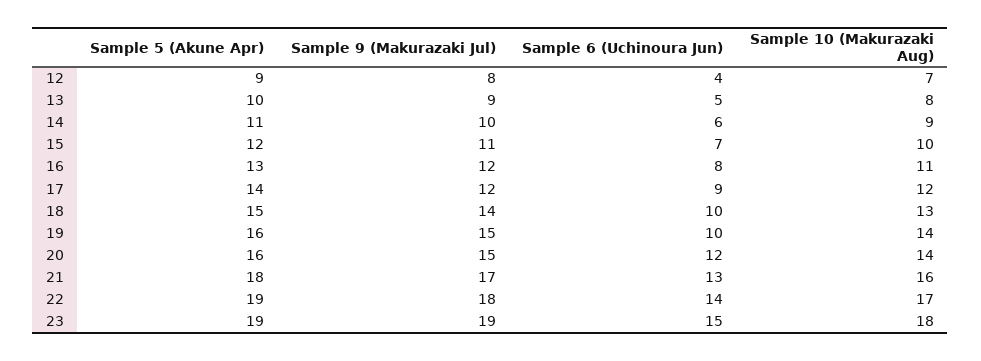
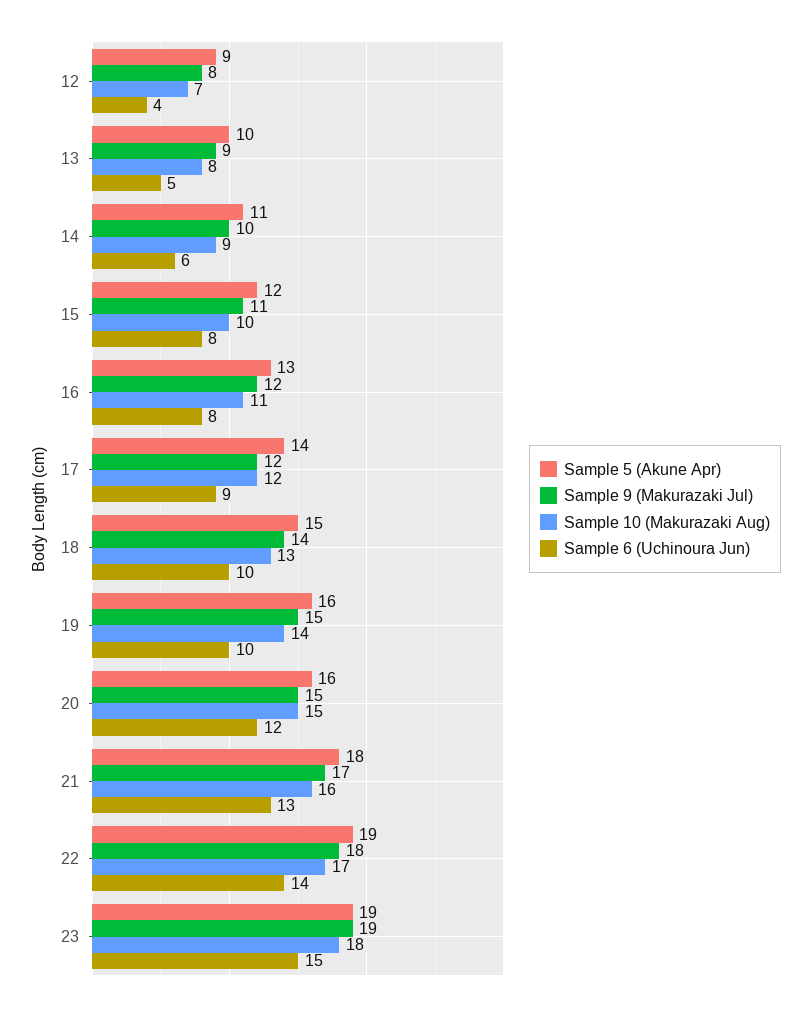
  {
    "Sample 5 (Akune Apr)": {
      "12": 9,
      "13": 10,
      "14": 11,
      "15": 12,
      "16": 13,
      "17": 14,
      "18": 15,
      "19": 16,
      "20": 16,
      "21": 18,
      "22": 19,
      "23": 19
    },
    "Sample 9 (Makurazaki Jul)": {
      "12": 8,
      "13": 9,
      "14": 10,
      "15": 11,
      "16": 12,
      "17": 12,
      "18": 14,
      "19": 15,
      "20": 15,
      "21": 17,
      "22": 18,
      "23": 19
    },
    "Sample 6 (Uchinoura Jun)": {
      "12": 4,
      "13": 5,
      "14": 6,
-     "15": 7,
+     "15": 8,
      "16": 8,
      "17": 9,
      "18": 10,
      "19": 10,
      "20": 12,
      "21": 13,
      "22": 14,
      "23": 15
    },
    "Sample 10 (Makurazaki Aug)": {
      "12": 7,
      "13": 8,
      "14": 9,
      "15": 10,
      "16": 11,
      "17": 12,
      "18": 13,
      "19": 14,
-     "20": 14,
+     "20": 15,
      "21": 16,
      "22": 17,
      "23": 18
    }
  }

